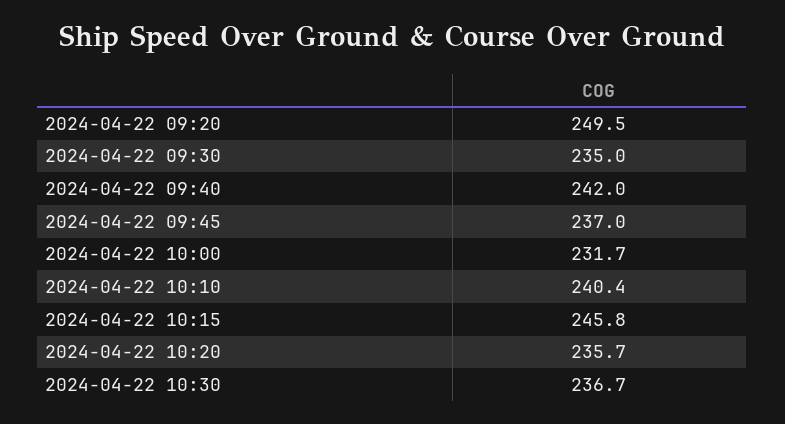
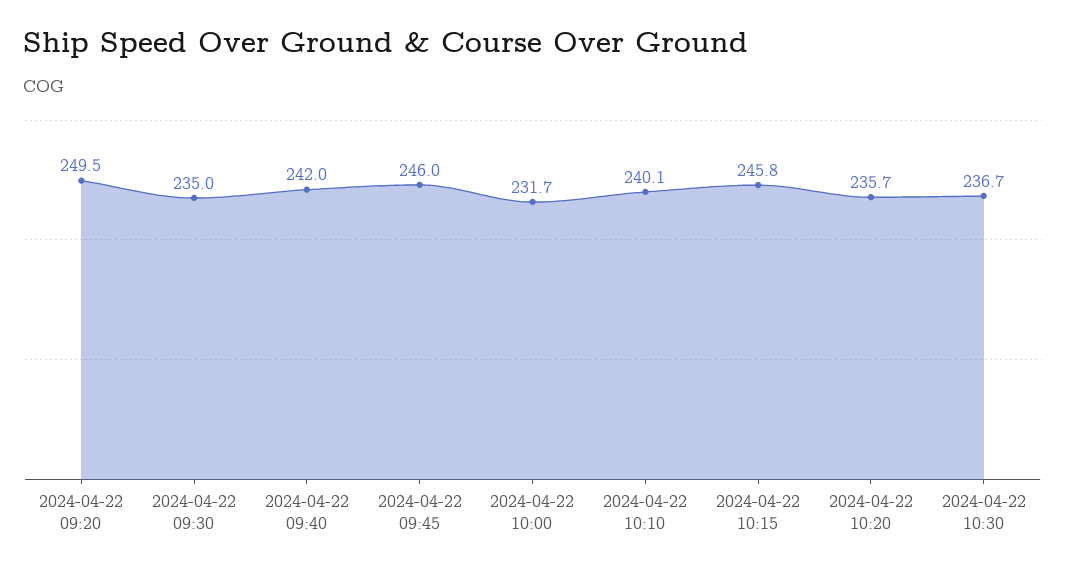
  {
    "2024-04-22 09:20": 249.5,
    "2024-04-22 09:30": 235,
    "2024-04-22 09:40": 242,
-   "2024-04-22 09:45": 237,
+   "2024-04-22 09:45": 246,
    "2024-04-22 10:00": 231.7,
-   "2024-04-22 10:10": 240.4,
+   "2024-04-22 10:10": 240.1,
    "2024-04-22 10:15": 245.8,
    "2024-04-22 10:20": 235.7,
    "2024-04-22 10:30": 236.7
  }

